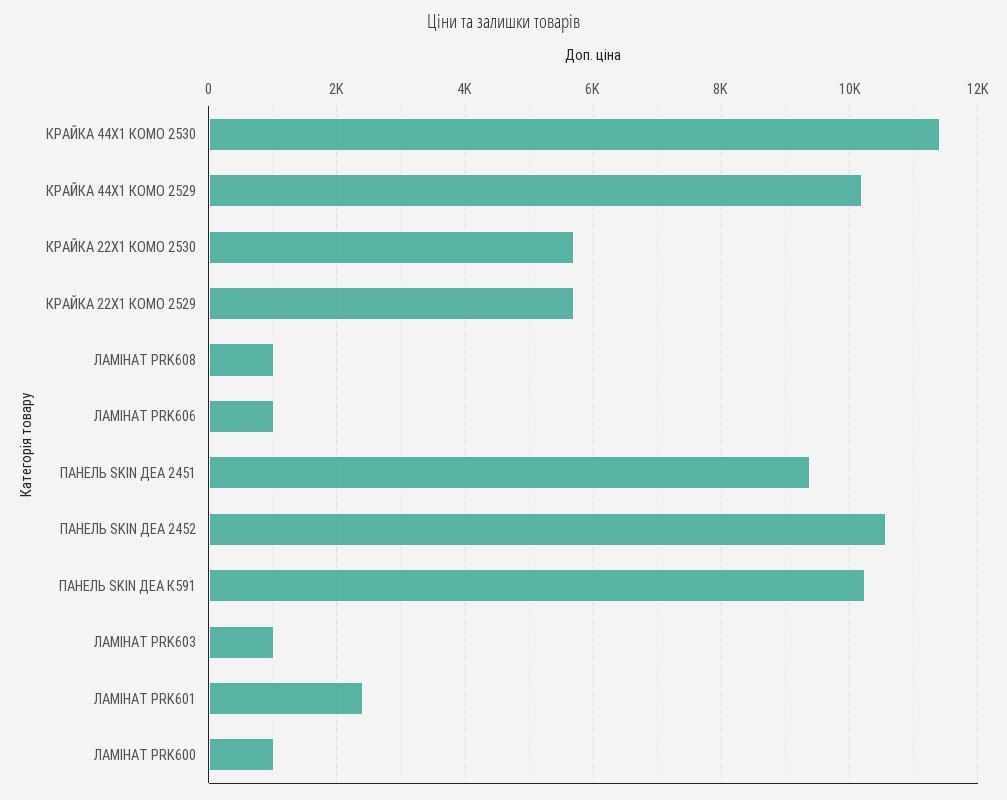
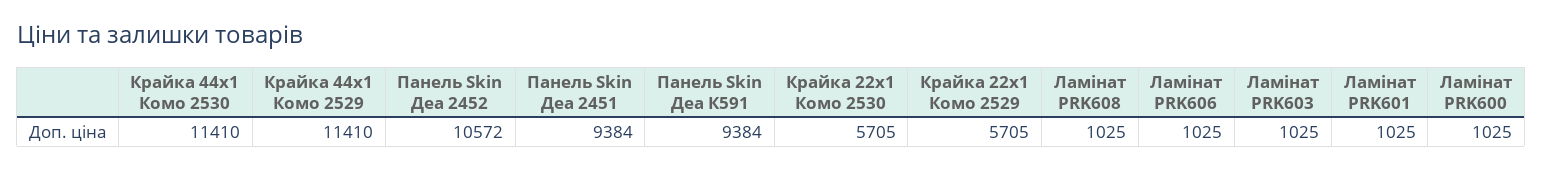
  {
    "КРАЙКА 44X1 КОМО 2530": 11410,
-   "КРАЙКА 44X1 КОМО 2529": 10200,
+   "КРАЙКА 44X1 КОМО 2529": 11410,
    "КРАЙКА 22X1 КОМО 2530": 5705,
    "КРАЙКА 22X1 КОМО 2529": 5705,
    "ЛАМІНАТ PRK608": 1025,
    "ЛАМІНАТ PRK606": 1025,
    "ПАНЕЛЬ SKIN ДЕА 2451": 9384,
    "ПАНЕЛЬ SKIN ДЕА 2452": 10572,
-   "ПАНЕЛЬ SKIN ДЕА К591": 10200,
+   "ПАНЕЛЬ SKIN ДЕА К591": 9384,
    "ЛАМІНАТ PRK603": 1025,
-   "ЛАМІНАТ PRK601": 2400,
+   "ЛАМІНАТ PRK601": 1025,
    "ЛАМІНАТ PRK600": 1025
  }

